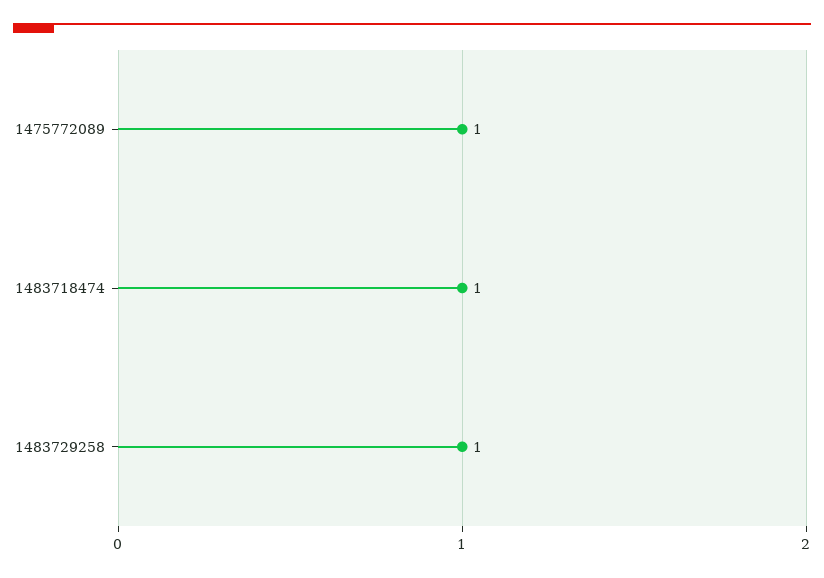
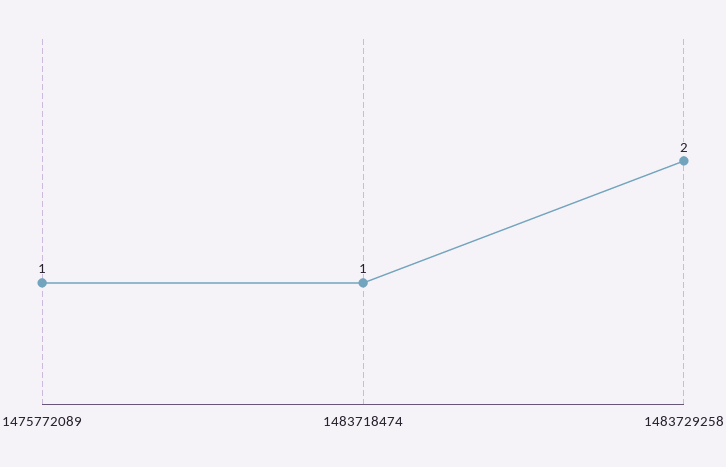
  {
    "1475772089": 1,
    "1483718474": 1,
-   "1483729258": 1
+   "1483729258": 2
  }

